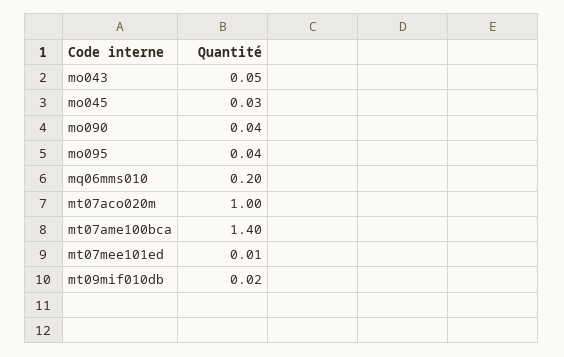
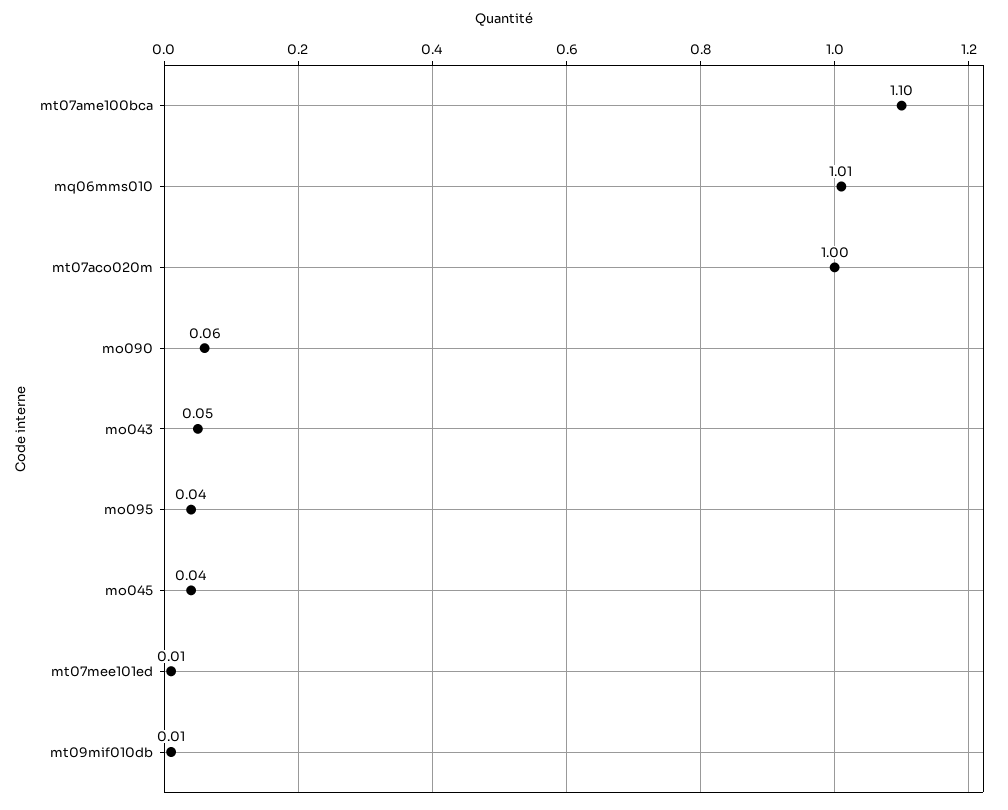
  {
    "mo043": 0.05,
-   "mo045": 0.03,
+   "mo045": 0.04,
-   "mo090": 0.04,
+   "mo090": 0.06,
    "mo095": 0.04,
-   "mq06mms010": 0.2,
+   "mq06mms010": 1.01,
    "mt07aco020m": 1,
-   "mt07ame100bca": 1.4,
+   "mt07ame100bca": 1.1,
    "mt07mee101ed": 0.01,
-   "mt09mif010db": 0.02
+   "mt09mif010db": 0.01
  }

